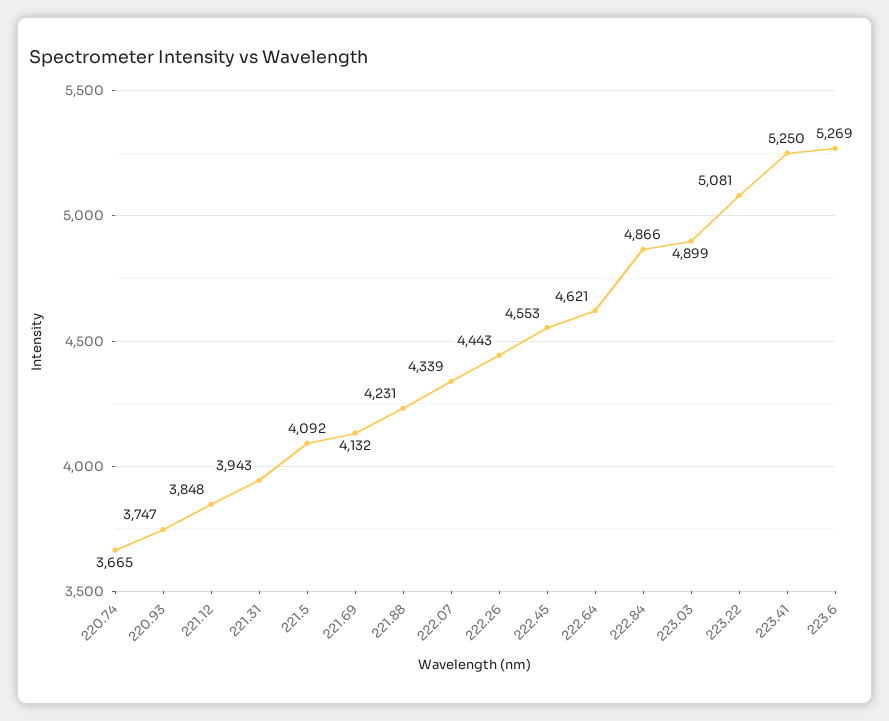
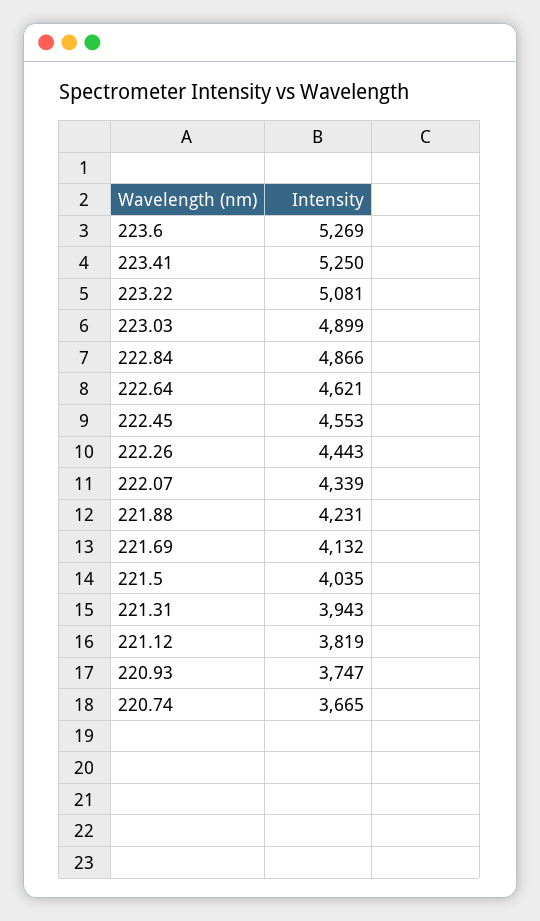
  {
    "220.74": 3665,
    "220.93": 3747,
-   "221.12": 3848,
+   "221.12": 3819,
    "221.31": 3943,
-   "221.5": 4092,
+   "221.5": 4035,
    "221.69": 4132,
    "221.88": 4231,
    "222.07": 4339,
    "222.26": 4443,
    "222.45": 4553,
    "222.64": 4621,
    "222.84": 4866,
    "223.03": 4899,
    "223.22": 5081,
    "223.41": 5250,
    "223.6": 5269
  }

